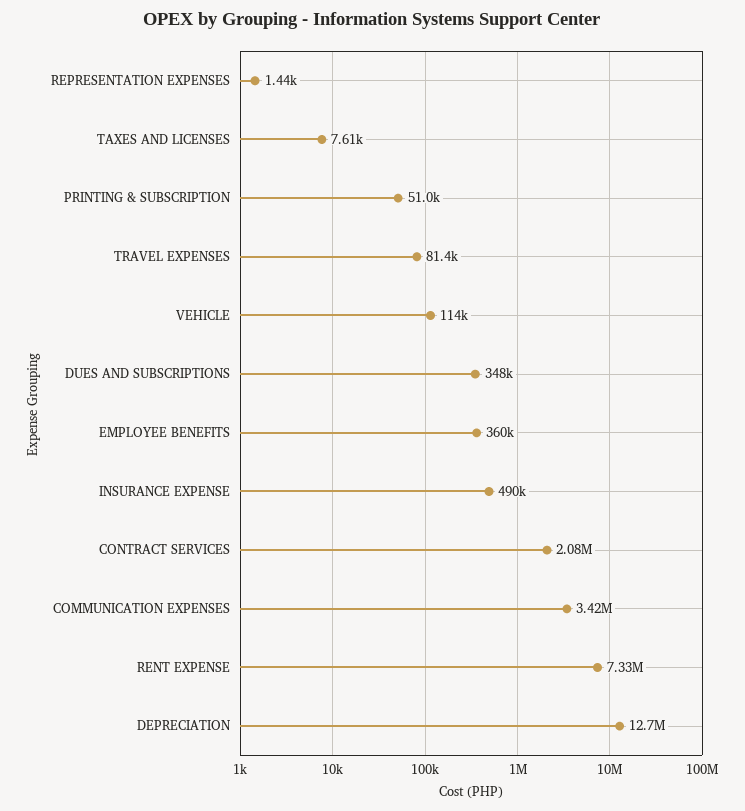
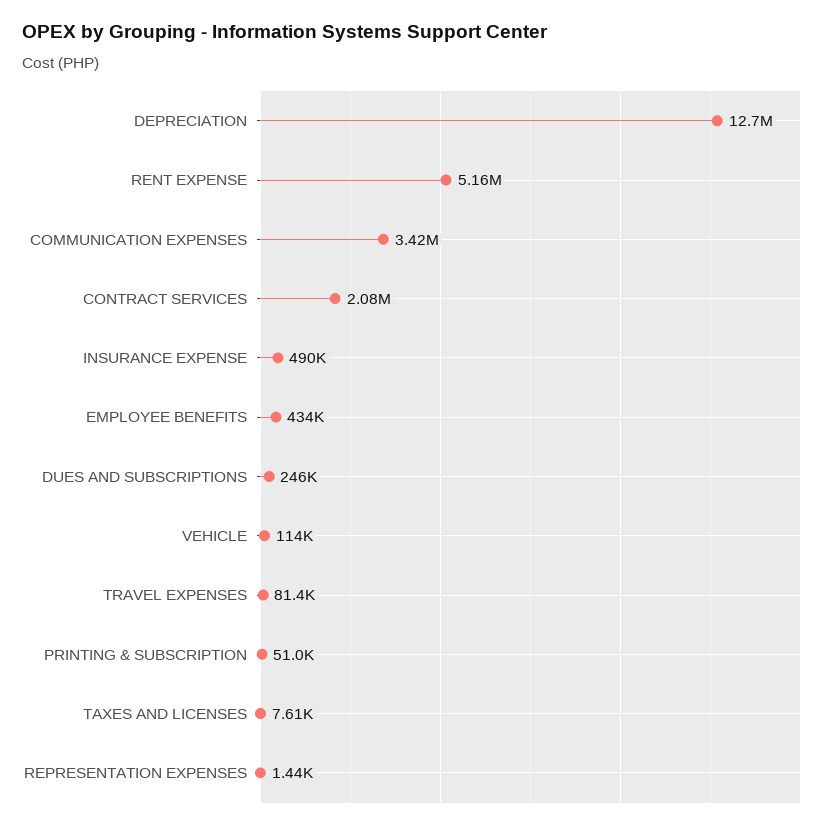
  {
    "REPRESENTATION EXPENSES": 1440,
    "TAXES AND LICENSES": 7610,
    "PRINTING & SUBSCRIPTION": 51000,
    "TRAVEL EXPENSES": 81400,
    "VEHICLE": 114000,
-   "DUES AND SUBSCRIPTIONS": 348000,
+   "DUES AND SUBSCRIPTIONS": 246000,
-   "EMPLOYEE BENEFITS": 360000,
+   "EMPLOYEE BENEFITS": 434000,
    "INSURANCE EXPENSE": 490000,
    "CONTRACT SERVICES": 2080000,
    "COMMUNICATION EXPENSES": 3420000,
-   "RENT EXPENSE": 7330000,
+   "RENT EXPENSE": 5160000,
    "DEPRECIATION": 12700000
  }

